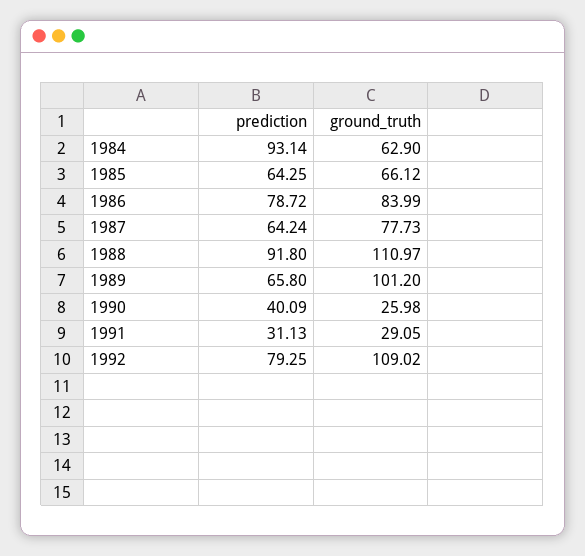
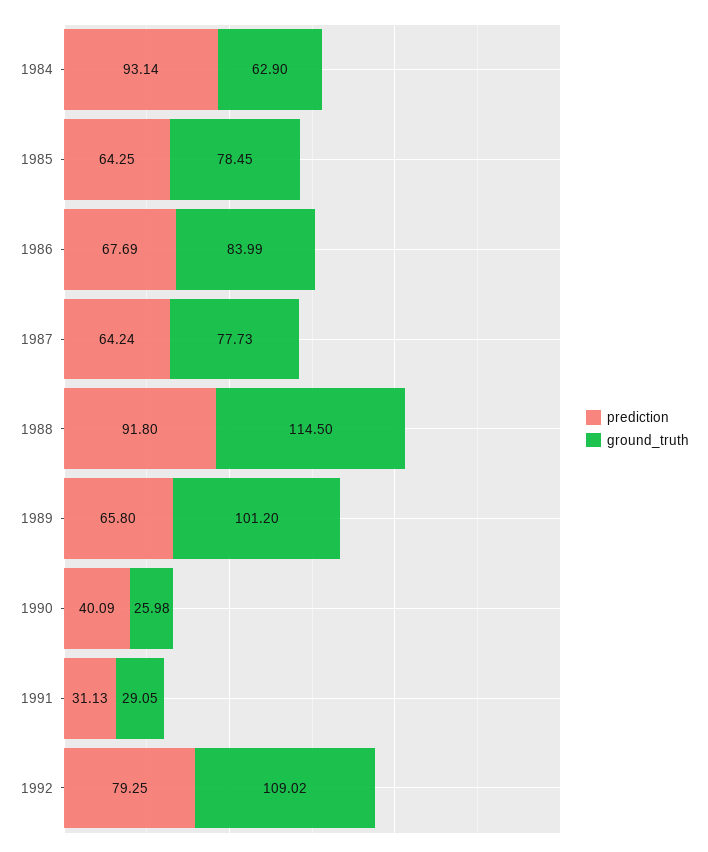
  {
    "prediction": {
      "1984": 93.14,
      "1985": 64.25,
-     "1986": 78.72,
+     "1986": 67.69,
      "1987": 64.24,
      "1988": 91.8,
      "1989": 65.8,
      "1990": 40.09,
      "1991": 31.13,
      "1992": 79.25
    },
    "ground_truth": {
      "1984": 62.9,
-     "1985": 66.12,
+     "1985": 78.45,
      "1986": 83.99,
      "1987": 77.73,
-     "1988": 110.97,
+     "1988": 114.5,
      "1989": 101.2,
      "1990": 25.98,
      "1991": 29.05,
      "1992": 109.02
    }
  }

